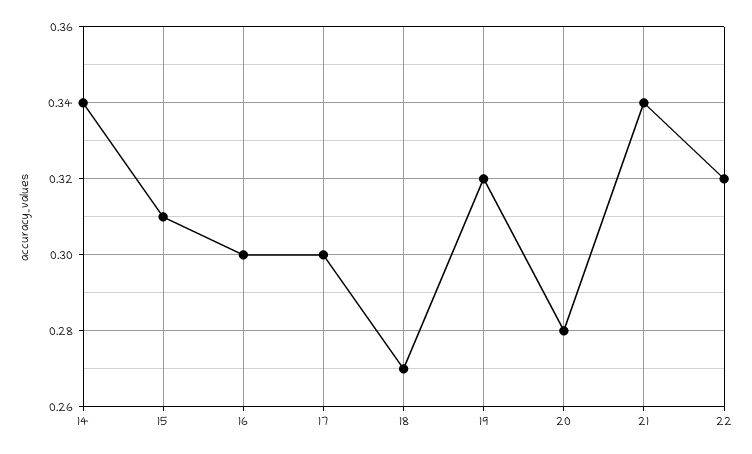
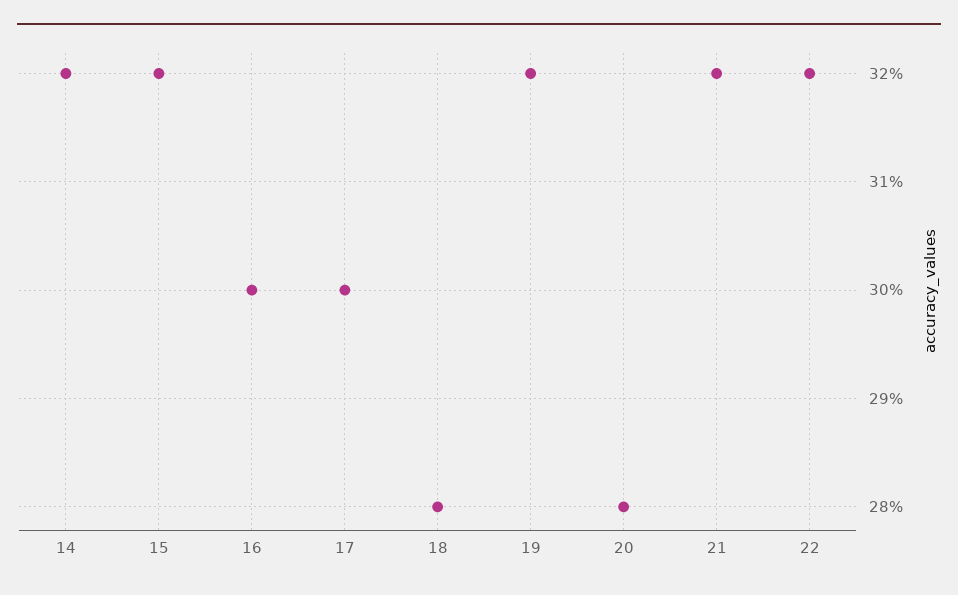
  {
-   "14": 0.34,
+   "14": 0.32,
-   "15": 0.31,
+   "15": 0.32,
    "16": 0.3,
    "17": 0.3,
-   "18": 0.27,
+   "18": 0.28,
    "19": 0.32,
    "20": 0.28,
-   "21": 0.34,
+   "21": 0.32,
    "22": 0.32
  }

